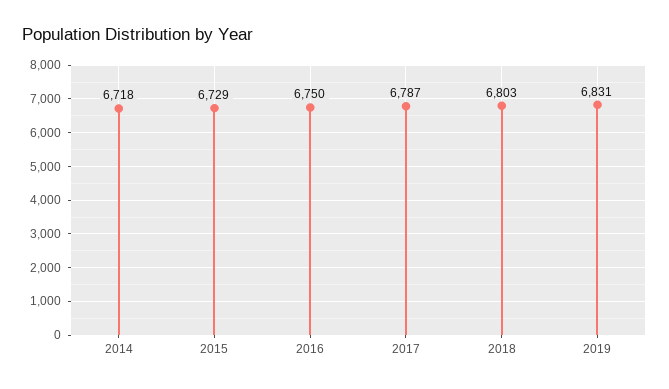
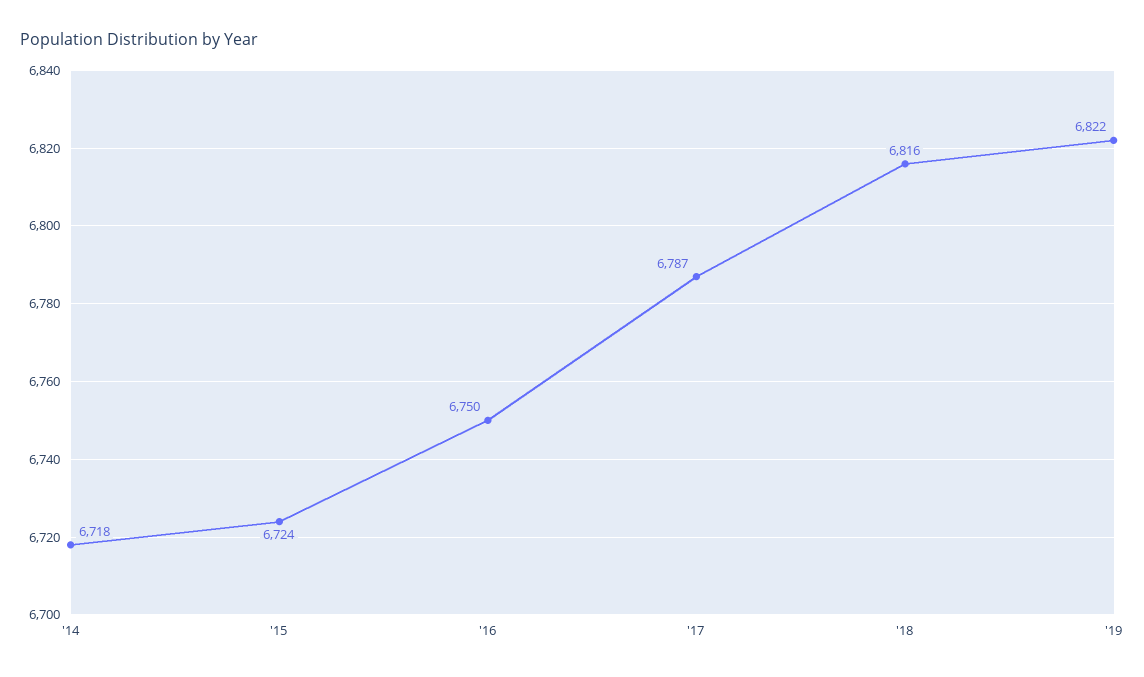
  {
    "2014": 6718,
-   "2015": 6729,
+   "2015": 6724,
    "2016": 6750,
    "2017": 6787,
-   "2018": 6803,
+   "2018": 6816,
-   "2019": 6831
+   "2019": 6822
  }

